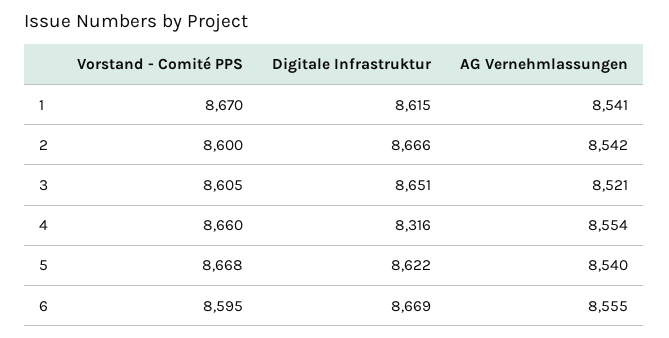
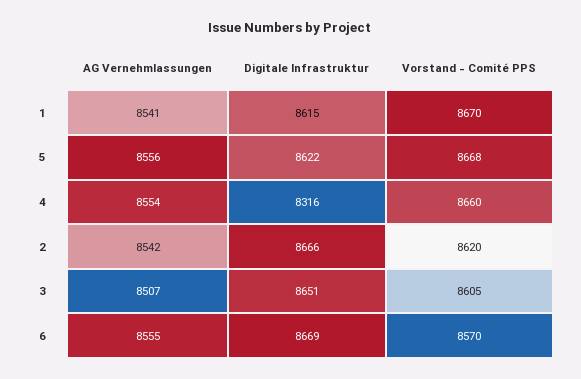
  {
    "Vorstand - Comité PPS": {
      "1": 8670,
-     "2": 8600,
+     "2": 8620,
      "3": 8605,
      "4": 8660,
      "5": 8668,
-     "6": 8595
+     "6": 8570
    },
    "Digitale Infrastruktur": {
      "1": 8615,
      "2": 8666,
      "3": 8651,
      "4": 8316,
      "5": 8622,
      "6": 8669
    },
    "AG Vernehmlassungen": {
      "1": 8541,
      "2": 8542,
-     "3": 8521,
+     "3": 8507,
      "4": 8554,
-     "5": 8540,
+     "5": 8556,
      "6": 8555
    }
  }

